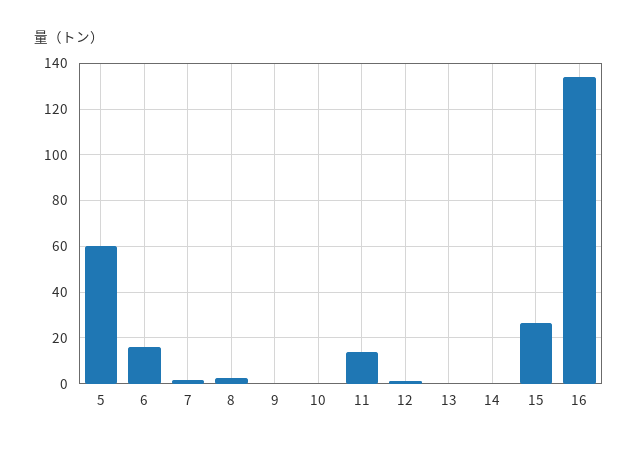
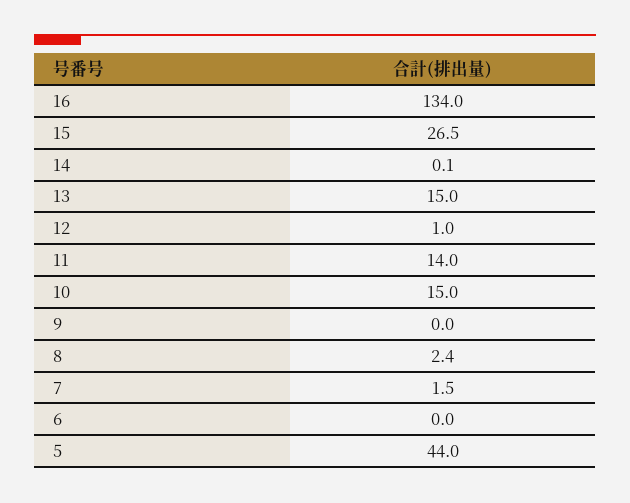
  {
-   "5": 60,
+   "5": 44,
-   "6": 15,
+   "6": 0,
    "7": 1.5,
    "8": 2.4,
    "9": 0,
-   "10": 0,
+   "10": 15,
    "11": 14,
    "12": 1,
-   "13": 0,
+   "13": 15,
    "14": 0.1,
    "15": 26.5,
    "16": 134
  }

